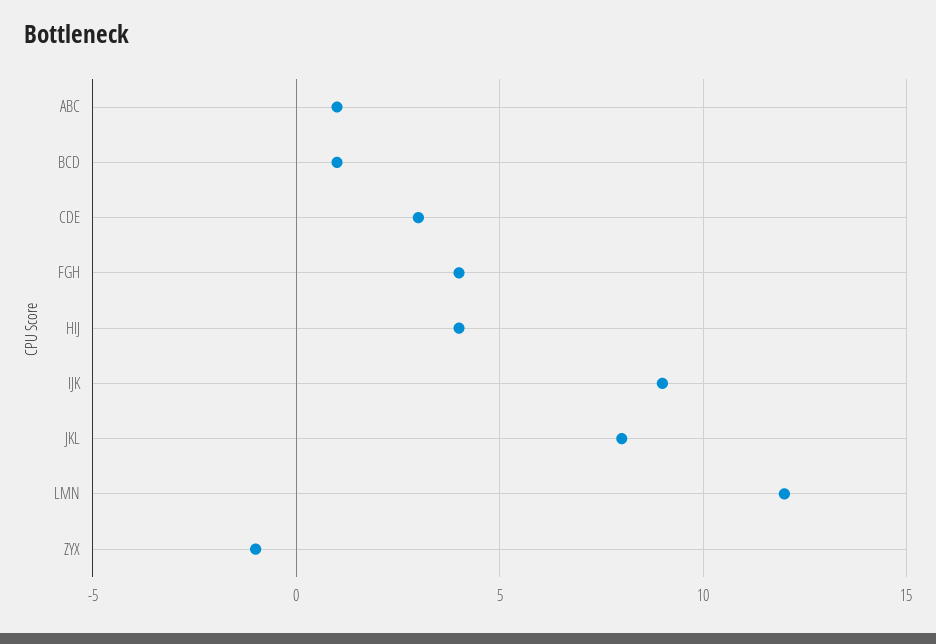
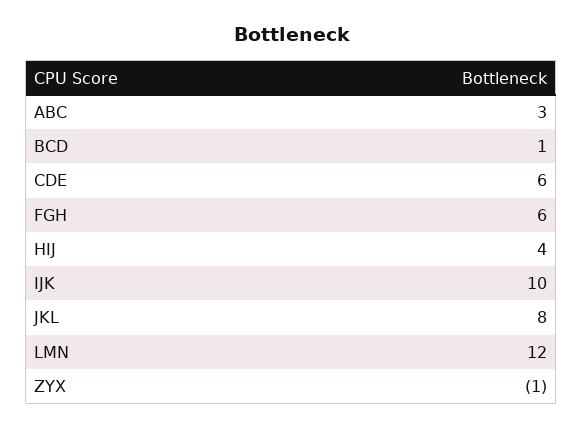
  {
-   "ABC": 1,
+   "ABC": 3,
    "BCD": 1,
-   "CDE": 3,
+   "CDE": 6,
-   "FGH": 4,
+   "FGH": 6,
    "HIJ": 4,
-   "IJK": 9,
+   "IJK": 10,
    "JKL": 8,
    "LMN": 12,
    "ZYX": -1
  }

